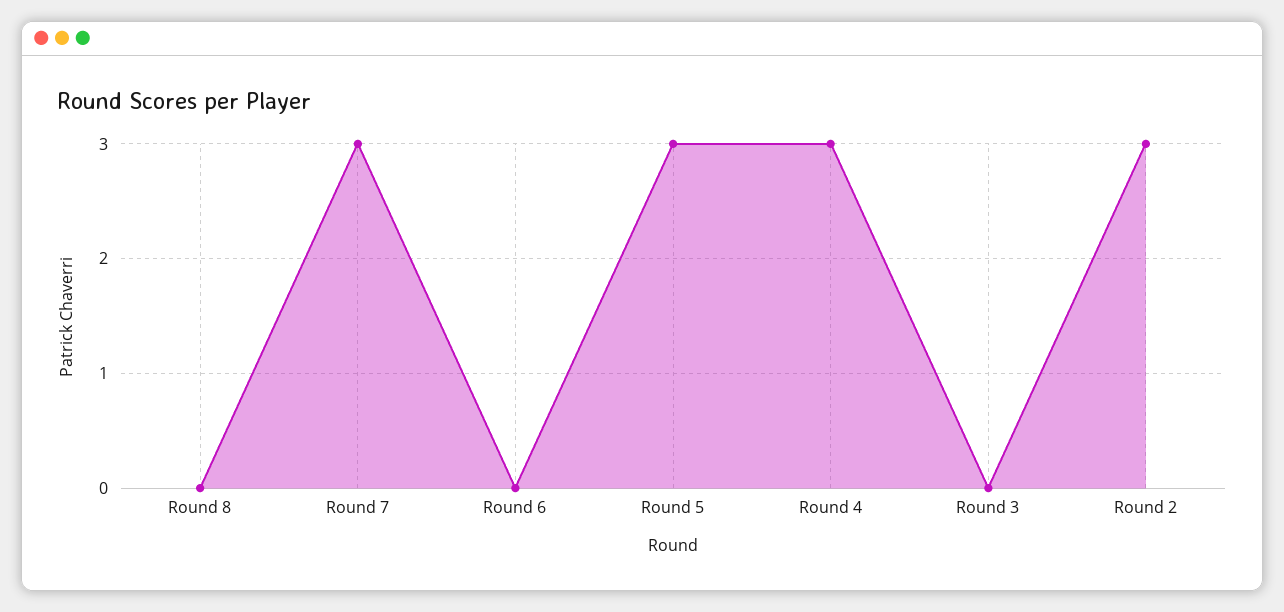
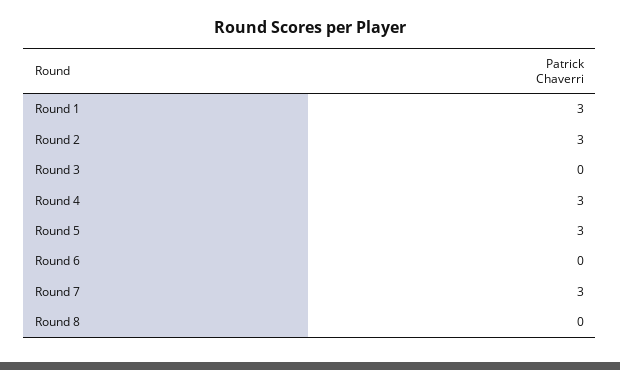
  {
    "Round 8": 0,
    "Round 7": 3,
    "Round 6": 0,
    "Round 5": 3,
    "Round 4": 3,
    "Round 3": 0,
-   "Round 2": 3
+   "Round 2": 3,
+   "Round 1": 3
  }

